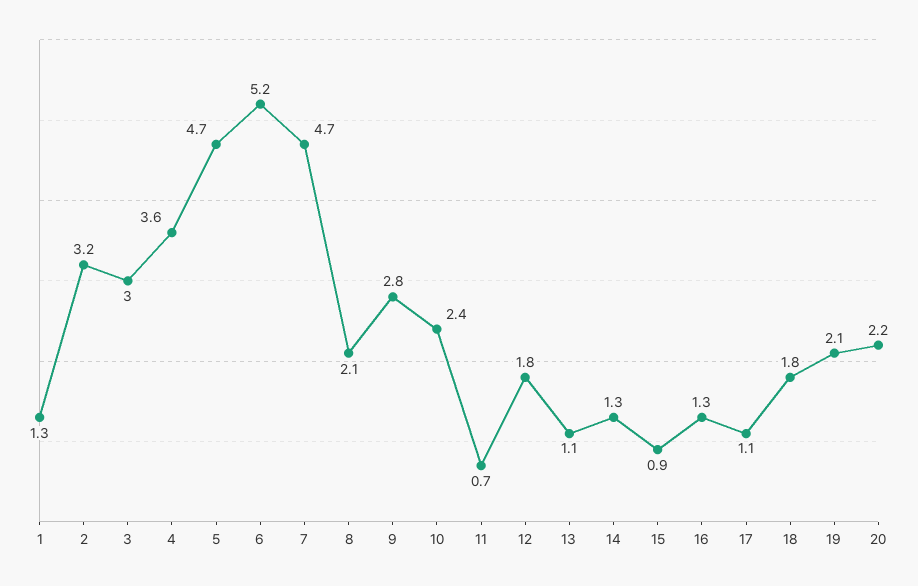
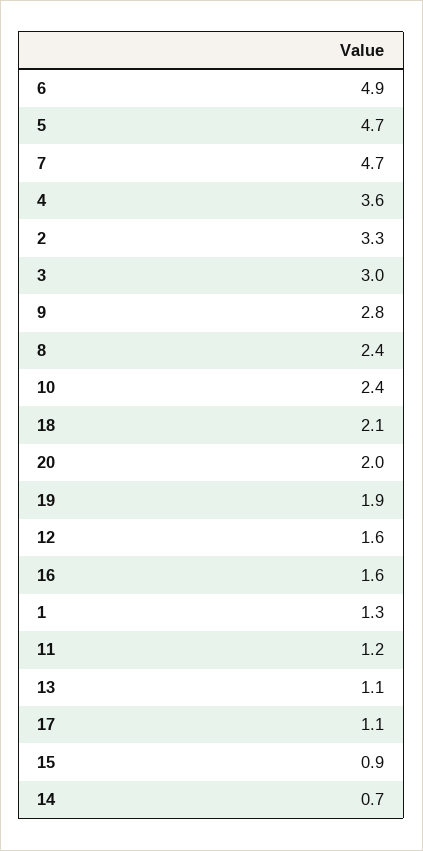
  {
    "1": 1.3,
-   "2": 3.2,
+   "2": 3.3,
    "3": 3,
    "4": 3.6,
    "5": 4.7,
-   "6": 5.2,
+   "6": 4.9,
    "7": 4.7,
-   "8": 2.1,
+   "8": 2.4,
    "9": 2.8,
    "10": 2.4,
-   "11": 0.7,
+   "11": 1.2,
-   "12": 1.8,
+   "12": 1.6,
    "13": 1.1,
-   "14": 1.3,
+   "14": 0.7,
    "15": 0.9,
-   "16": 1.3,
+   "16": 1.6,
    "17": 1.1,
-   "18": 1.8,
+   "18": 2.1,
-   "19": 2.1,
+   "19": 1.9,
-   "20": 2.2
+   "20": 2
  }

